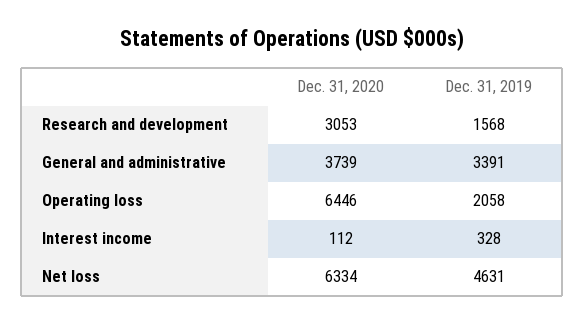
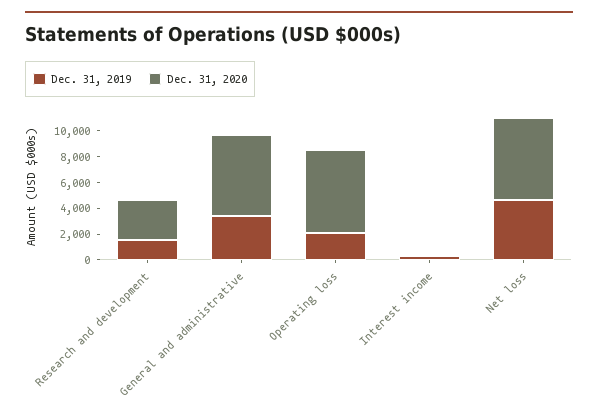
  {
    "Dec. 31, 2020": {
      "Research and development": 3053,
-     "General and administrative": 3739,
+     "General and administrative": 6000,
      "Operating loss": 6446,
      "Interest income": 112,
      "Net loss": 6334
    },
    "Dec. 31, 2019": {
      "Research and development": 1568,
      "General and administrative": 3391,
      "Operating loss": 2058,
      "Interest income": 328,
      "Net loss": 4631
    }
  }

